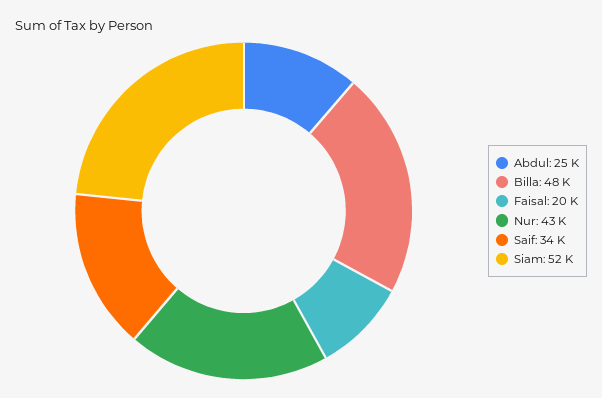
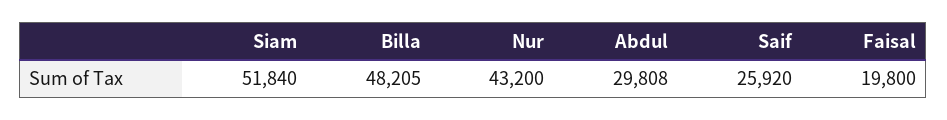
  {
-   "Abdul": 25000,
+   "Abdul": 29808,
    "Billa": 48205,
    "Faisal": 19800,
    "Nur": 43200,
-   "Saif": 34000,
+   "Saif": 25920,
    "Siam": 51840
  }

